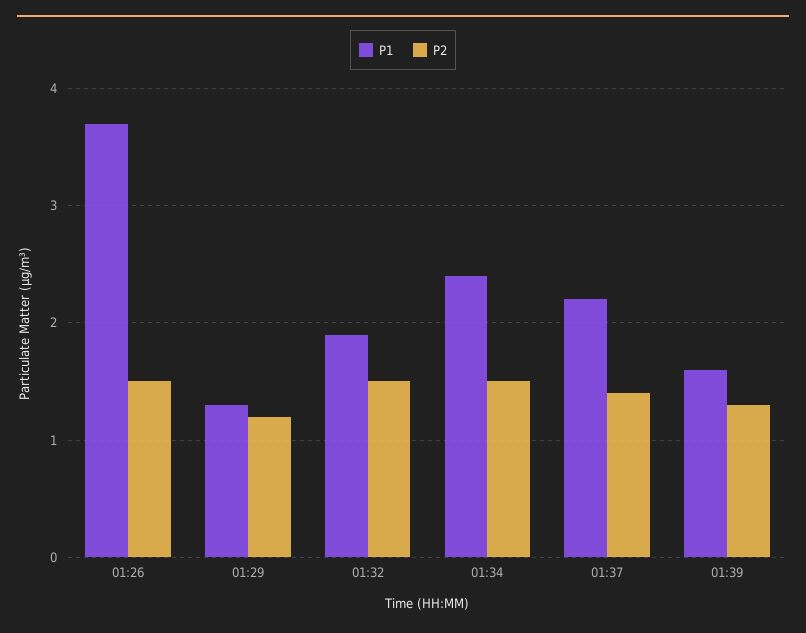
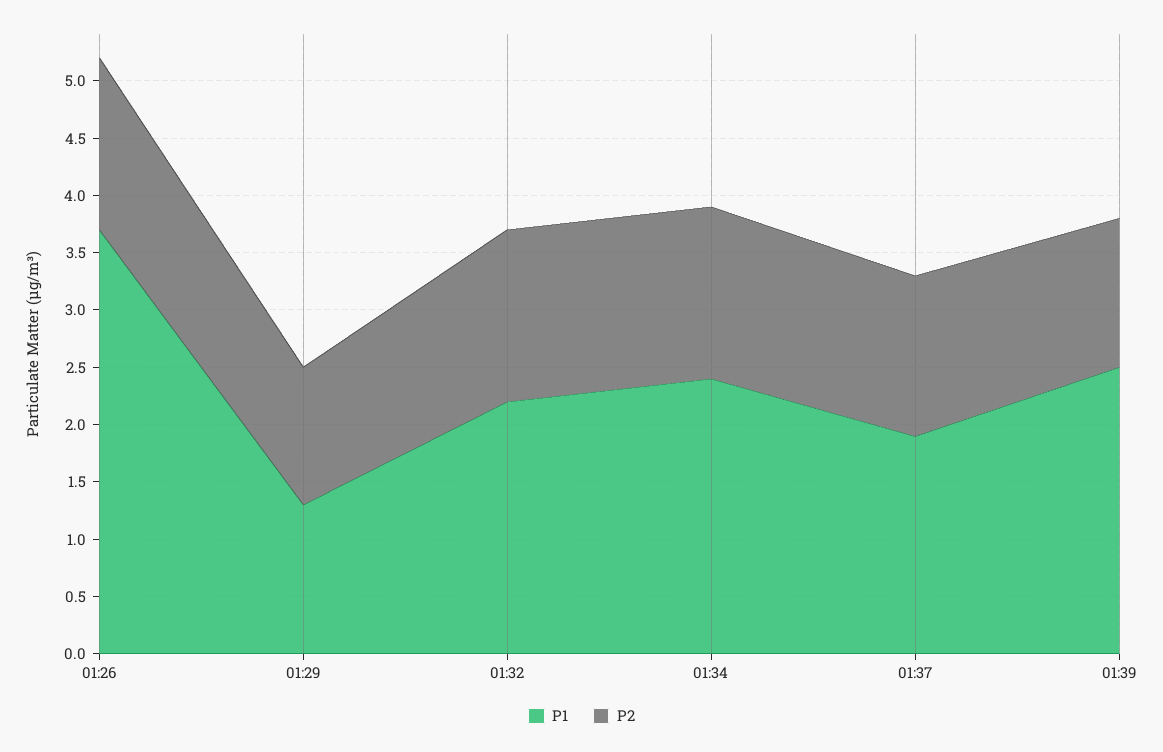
  {
    "P1": {
      "01:26": 3.7,
      "01:29": 1.3,
-     "01:32": 1.9,
+     "01:32": 2.2,
      "01:34": 2.4,
-     "01:37": 2.2,
+     "01:37": 1.9,
-     "01:39": 1.6
+     "01:39": 2.5
    },
    "P2": {
      "01:26": 1.5,
      "01:29": 1.2,
      "01:32": 1.5,
      "01:34": 1.5,
      "01:37": 1.4,
      "01:39": 1.3
    }
  }

